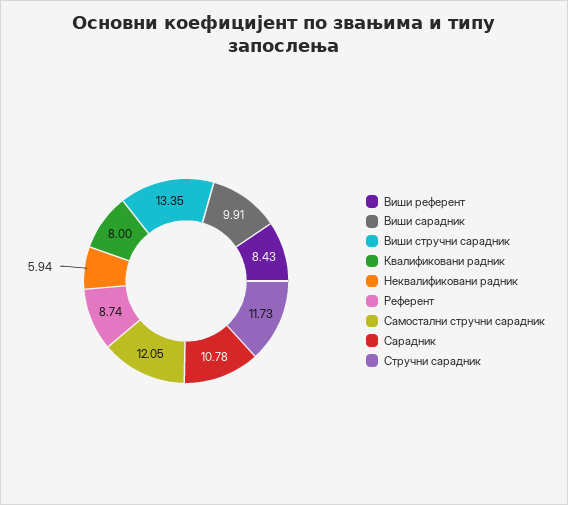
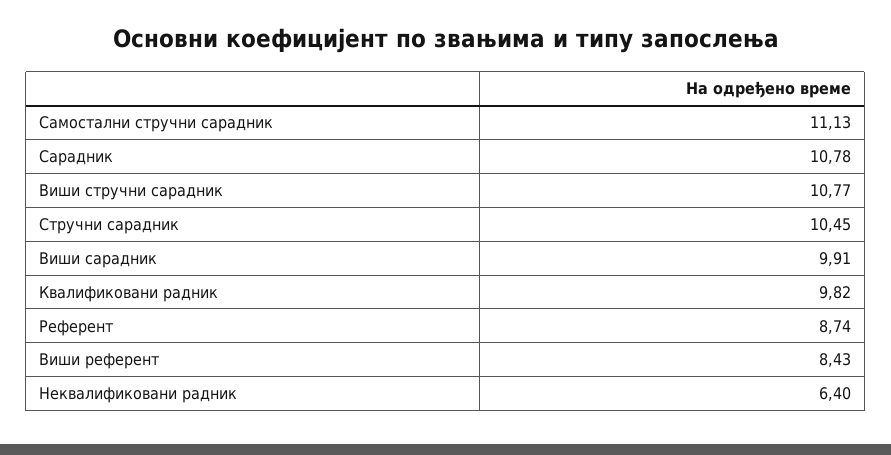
  {
    "Виши референт": 8.43,
    "Виши сарадник": 9.91,
-   "Виши стручни сарадник": 13.35,
+   "Виши стручни сарадник": 10.77,
-   "Квалификовани радник": 8,
+   "Квалификовани радник": 9.82,
-   "Неквалификовани радник": 5.94,
+   "Неквалификовани радник": 6.4,
    "Референт": 8.74,
-   "Самостални стручни сарадник": 12.05,
+   "Самостални стручни сарадник": 11.13,
    "Сарадник": 10.78,
-   "Стручни сарадник": 11.73
+   "Стручни сарадник": 10.45
  }

